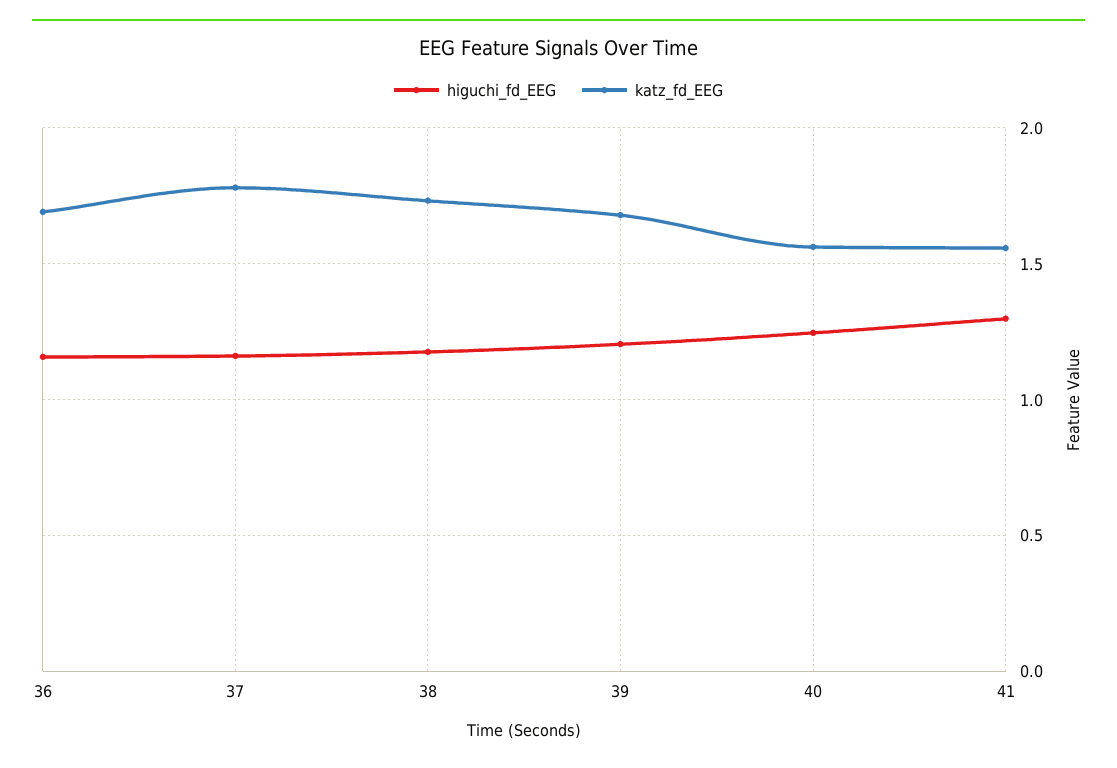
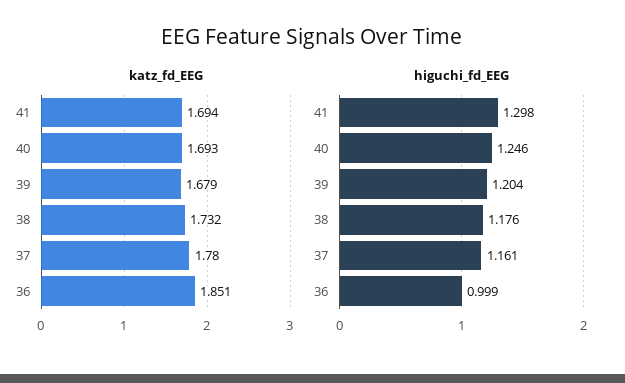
  {
    "higuchi_fd_EEG": {
-     "36": 1.15,
+     "36": 0.999,
      "37": 1.161,
      "38": 1.176,
      "39": 1.204,
      "40": 1.246,
      "41": 1.298
    },
    "katz_fd_EEG": {
-     "36": 1.7,
+     "36": 1.851,
      "37": 1.78,
      "38": 1.732,
      "39": 1.679,
-     "40": 1.55,
+     "40": 1.693,
-     "41": 1.55
+     "41": 1.694
    }
  }

